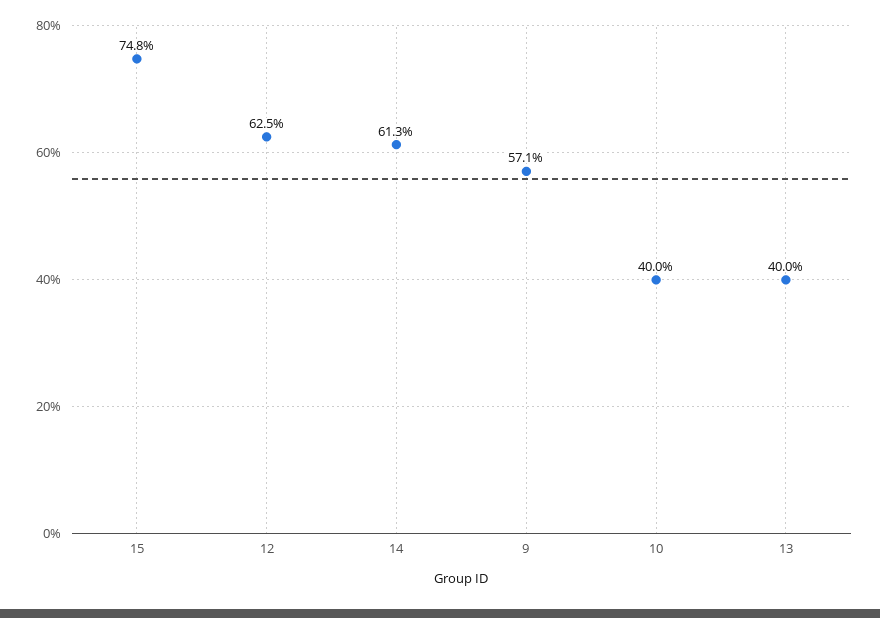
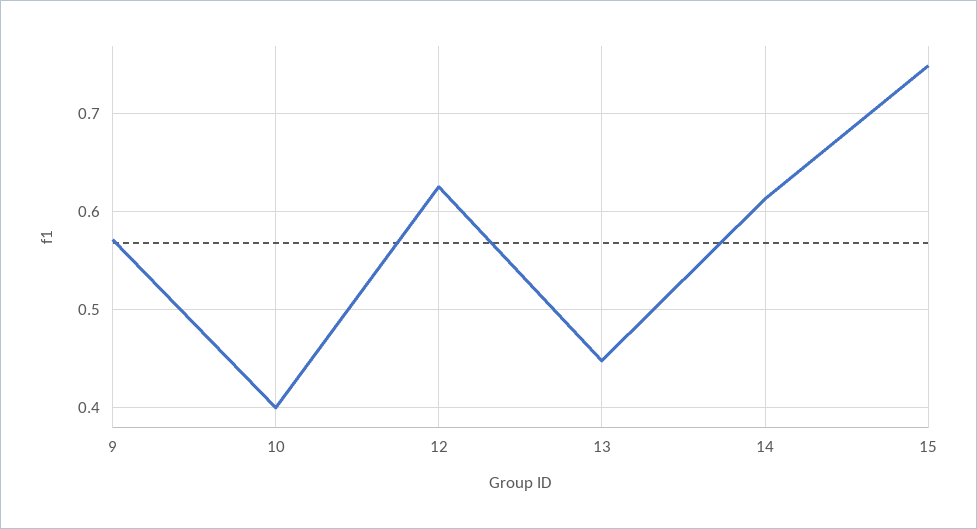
  {
    "15": 0.748,
    "12": 0.625,
    "14": 0.613,
    "9": 0.571,
    "10": 0.4,
-   "13": 0.4
+   "13": 0.45
  }

